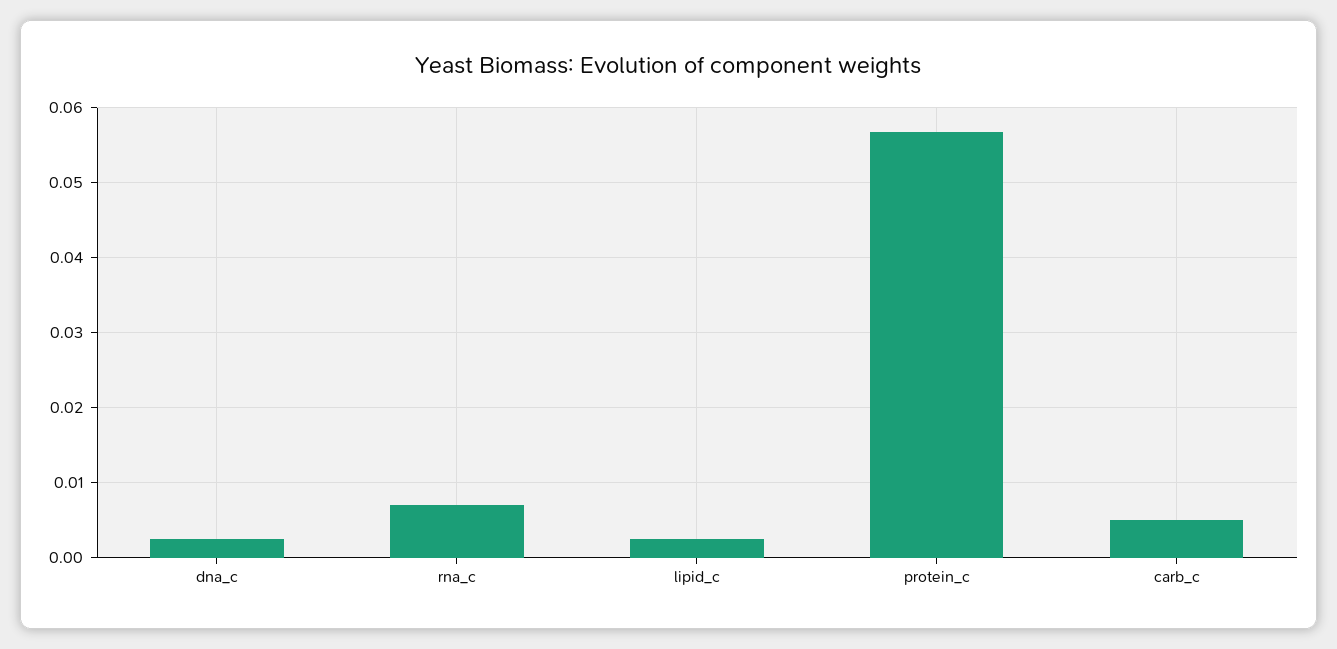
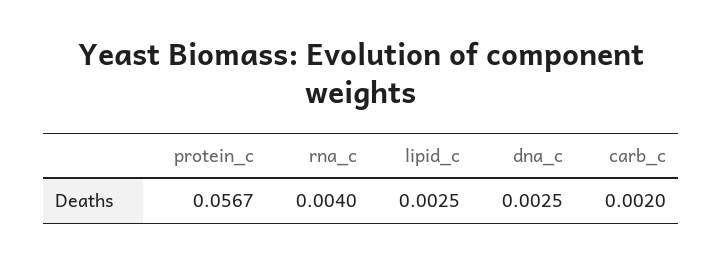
  {
    "dna_c": 0.0025,
-   "rna_c": 0.007,
+   "rna_c": 0.004,
    "lipid_c": 0.0025,
    "protein_c": 0.0567,
-   "carb_c": 0.005
+   "carb_c": 0.002
  }

